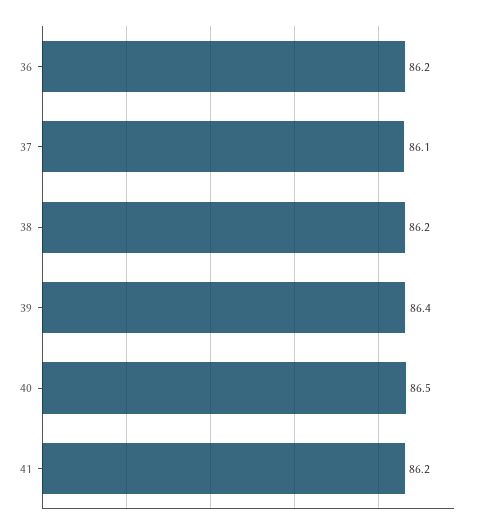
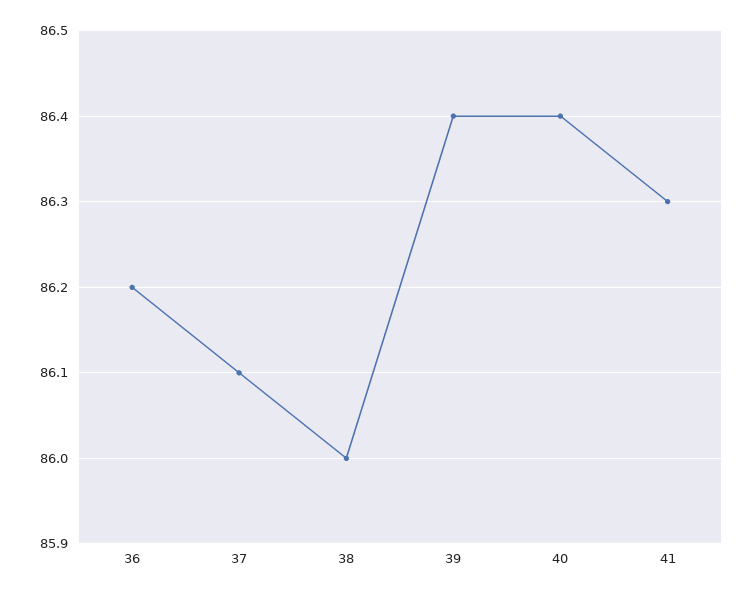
  {
    "36": 86.2,
    "37": 86.1,
-   "38": 86.2,
+   "38": 86,
    "39": 86.4,
-   "40": 86.5,
+   "40": 86.4,
-   "41": 86.2
+   "41": 86.3
  }

